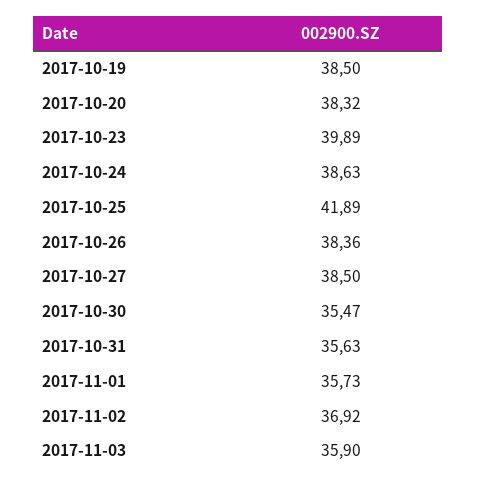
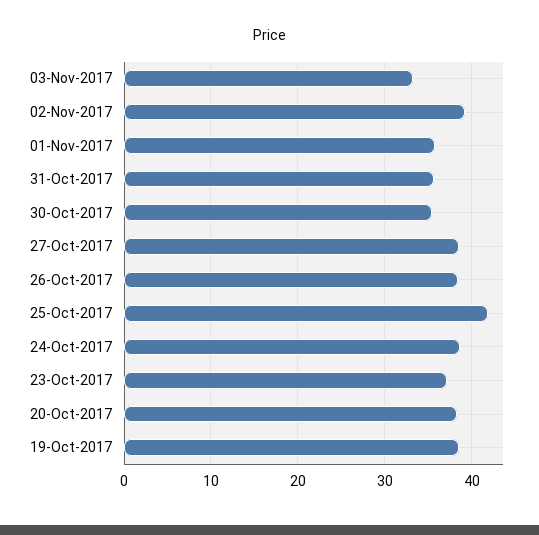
  {
    "2017-10-19": 38.5,
    "2017-10-20": 38.32,
-   "2017-10-23": 39.89,
+   "2017-10-23": 37,
    "2017-10-24": 38.63,
    "2017-10-25": 41.89,
    "2017-10-26": 38.36,
    "2017-10-27": 38.5,
    "2017-10-30": 35.47,
    "2017-10-31": 35.63,
    "2017-11-01": 35.73,
-   "2017-11-02": 36.92,
+   "2017-11-02": 39,
-   "2017-11-03": 35.9
+   "2017-11-03": 33
  }

